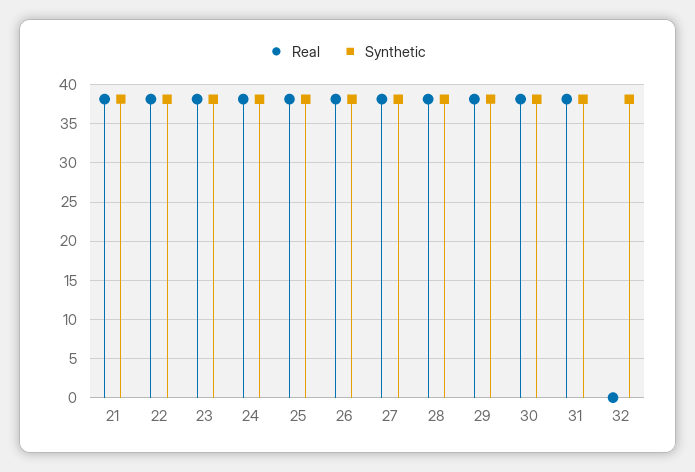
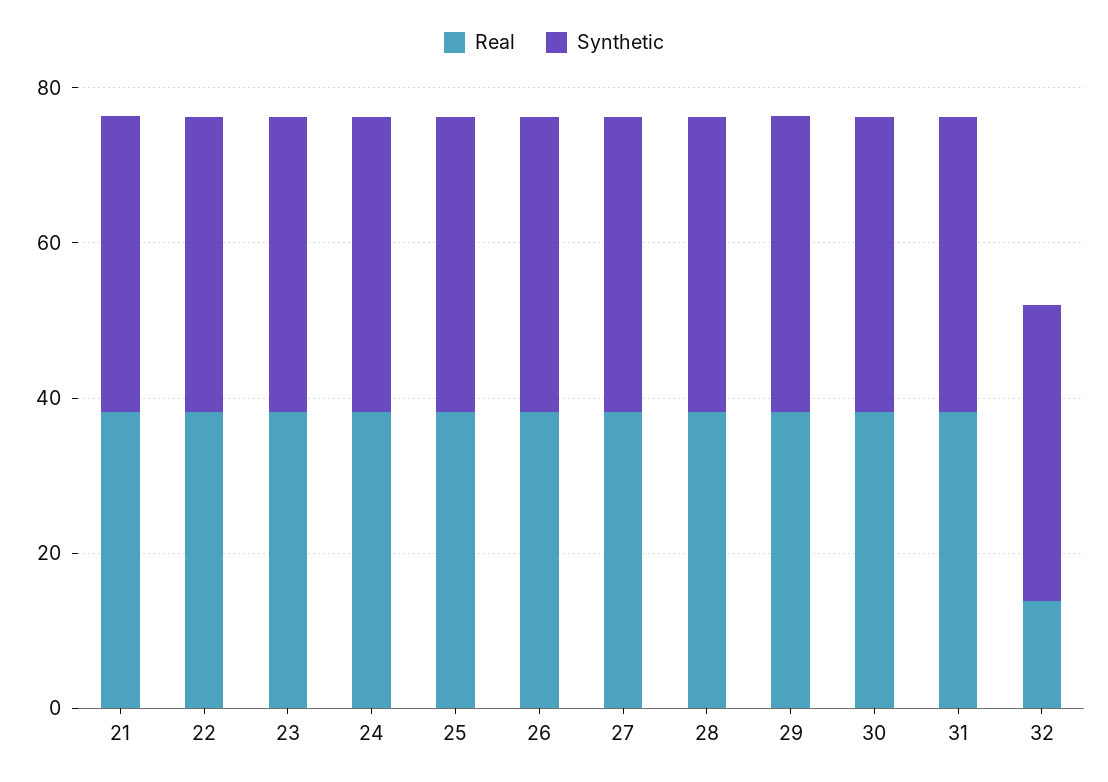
  {
    "Real": {
      "21": 38,
      "22": 38,
      "23": 38,
      "24": 38,
      "25": 38,
      "26": 38,
      "27": 38,
      "28": 38,
      "29": 38,
      "30": 38,
      "31": 38,
-     "32": 0
+     "32": 15
    },
    "Synthetic": {
      "21": 38,
      "22": 38,
      "23": 38,
      "24": 38,
      "25": 38,
      "26": 38,
      "27": 38,
      "28": 38,
      "29": 38,
      "30": 38,
      "31": 38,
      "32": 38
    }
  }

